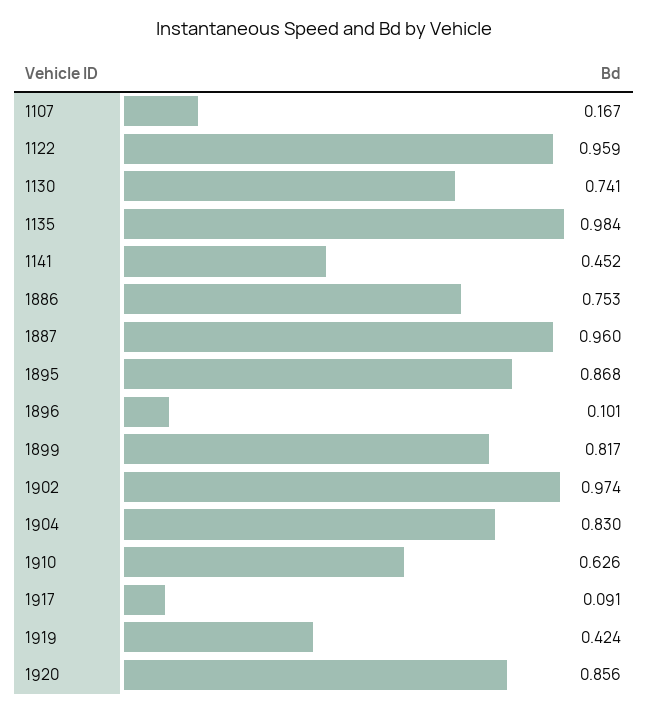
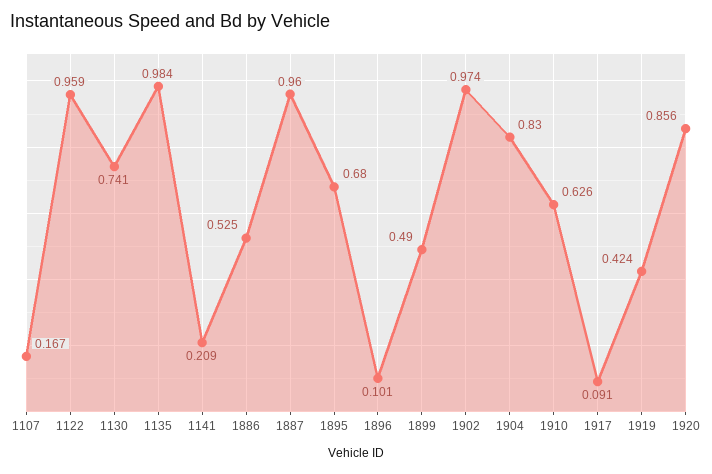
  {
    "1107": 0.167,
    "1122": 0.959,
    "1130": 0.741,
    "1135": 0.984,
-   "1141": 0.452,
+   "1141": 0.209,
-   "1886": 0.753,
+   "1886": 0.525,
    "1887": 0.96,
-   "1895": 0.868,
+   "1895": 0.68,
    "1896": 0.101,
-   "1899": 0.817,
+   "1899": 0.49,
    "1902": 0.974,
    "1904": 0.83,
    "1910": 0.626,
    "1917": 0.091,
    "1919": 0.424,
    "1920": 0.856
  }

